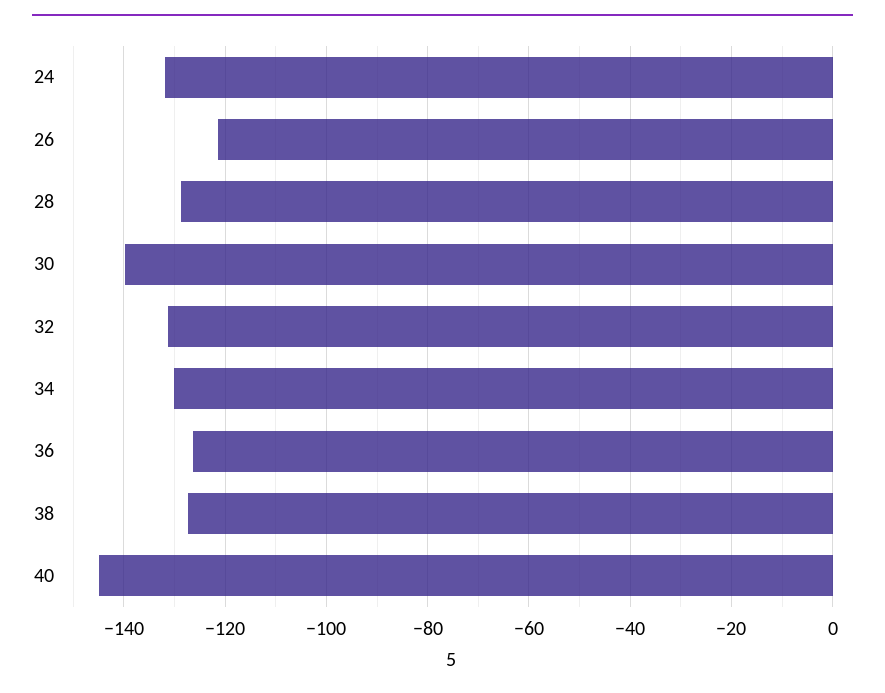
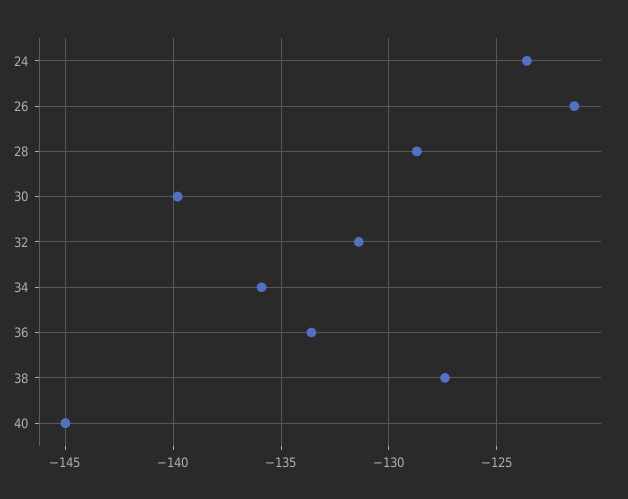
  {
-   "24": -132,
+   "24": -123.5,
    "26": -121.5,
    "28": -128.5,
    "30": -140,
    "32": -131.5,
-   "34": -130,
+   "34": -136,
-   "36": -126,
+   "36": -133.5,
    "38": -127.5,
    "40": -145
  }

